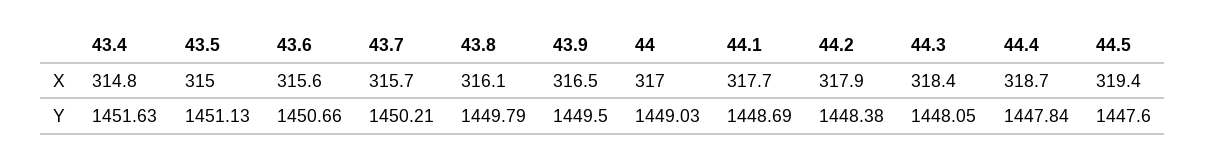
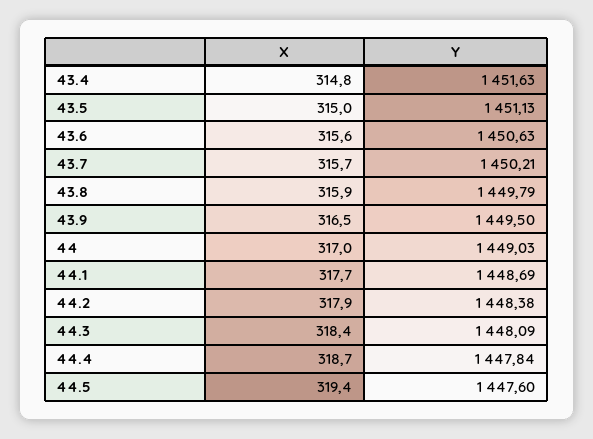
  {
    "43.4": {
      "X": 314.8,
      "Y": 1451.63
    },
    "43.5": {
      "X": 315,
      "Y": 1451.13
    },
    "43.6": {
      "X": 315.6,
-     "Y": 1450.66
+     "Y": 1450.63
    },
    "43.7": {
      "X": 315.7,
      "Y": 1450.21
    },
    "43.8": {
-     "X": 316.1,
+     "X": 315.9,
      "Y": 1449.79
    },
    "43.9": {
      "X": 316.5,
      "Y": 1449.5
    },
    "44": {
      "X": 317,
      "Y": 1449.03
    },
    "44.1": {
      "X": 317.7,
      "Y": 1448.69
    },
    "44.2": {
      "X": 317.9,
      "Y": 1448.38
    },
    "44.3": {
      "X": 318.4,
-     "Y": 1448.05
+     "Y": 1448.09
    },
    "44.4": {
      "X": 318.7,
      "Y": 1447.84
    },
    "44.5": {
      "X": 319.4,
      "Y": 1447.6
    }
  }

